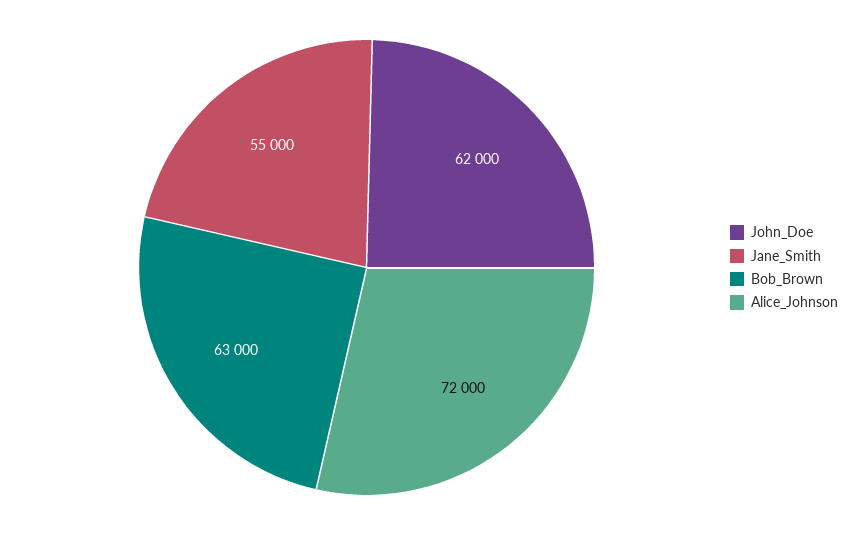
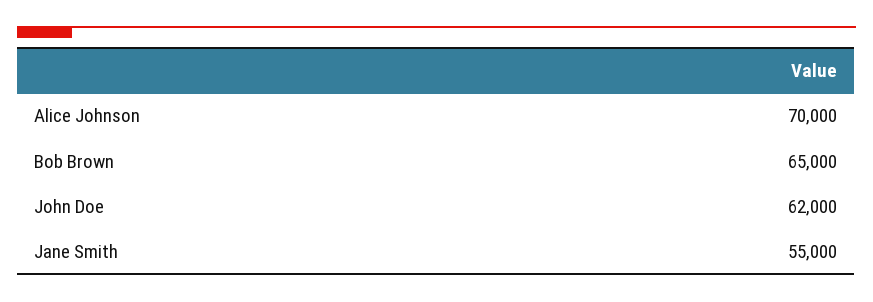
  {
    "John_Doe": 62000,
    "Jane_Smith": 55000,
-   "Bob_Brown": 63000,
+   "Bob_Brown": 65000,
-   "Alice_Johnson": 72000
+   "Alice_Johnson": 70000
  }

